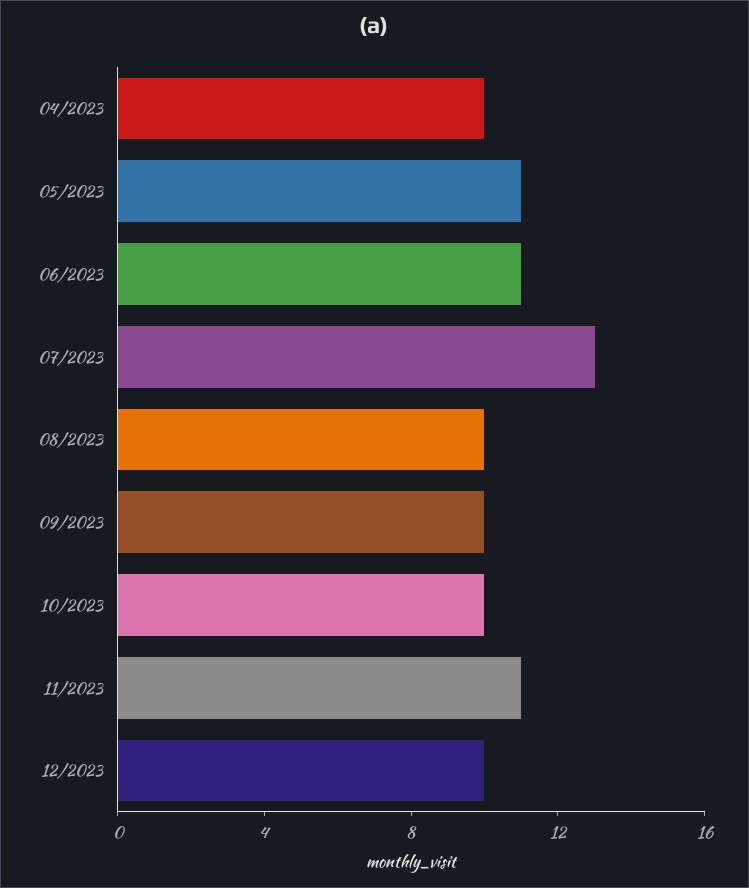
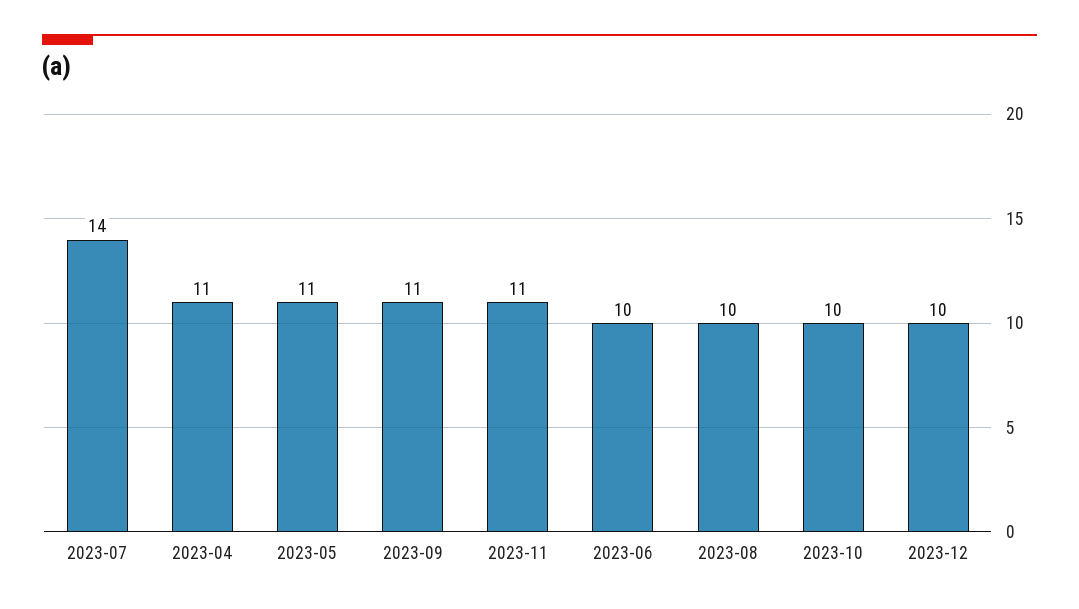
  {
-   "04/2023": 10,
+   "04/2023": 11,
    "05/2023": 11,
-   "06/2023": 11,
+   "06/2023": 10,
-   "07/2023": 13,
+   "07/2023": 14,
    "08/2023": 10,
-   "09/2023": 10,
+   "09/2023": 11,
    "10/2023": 10,
    "11/2023": 11,
    "12/2023": 10
  }

